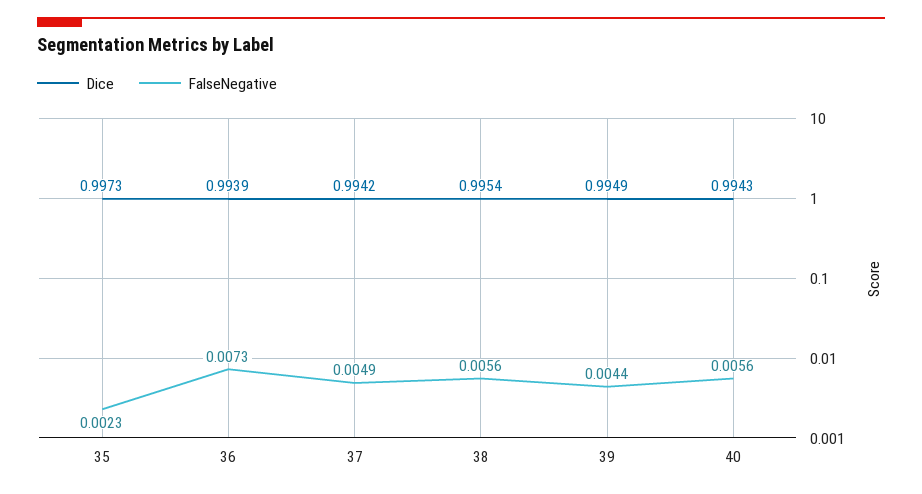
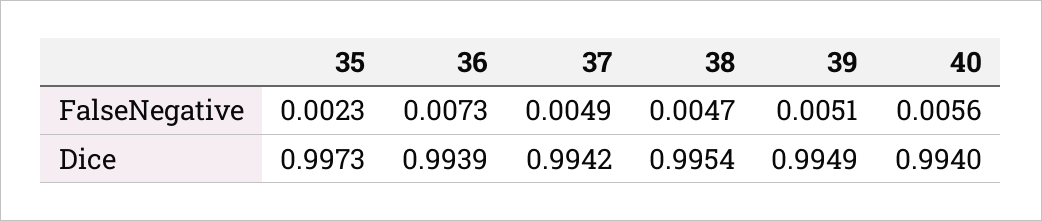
  {
    "Dice": {
      "35": 0.9973,
      "36": 0.9939,
      "37": 0.9942,
      "38": 0.9954,
      "39": 0.9949,
-     "40": 0.9943
+     "40": 0.994
    },
    "FalseNegative": {
      "35": 0.0023,
      "36": 0.0073,
      "37": 0.0049,
-     "38": 0.0056,
+     "38": 0.0047,
-     "39": 0.0044,
+     "39": 0.0051,
      "40": 0.0056
    }
  }

